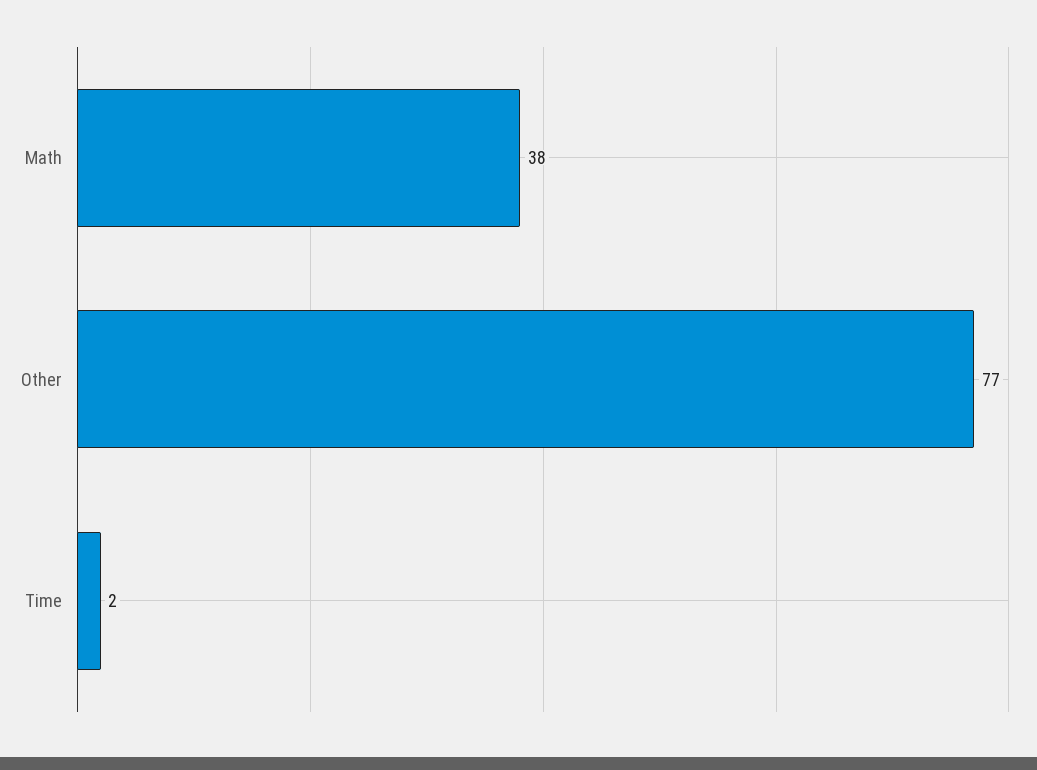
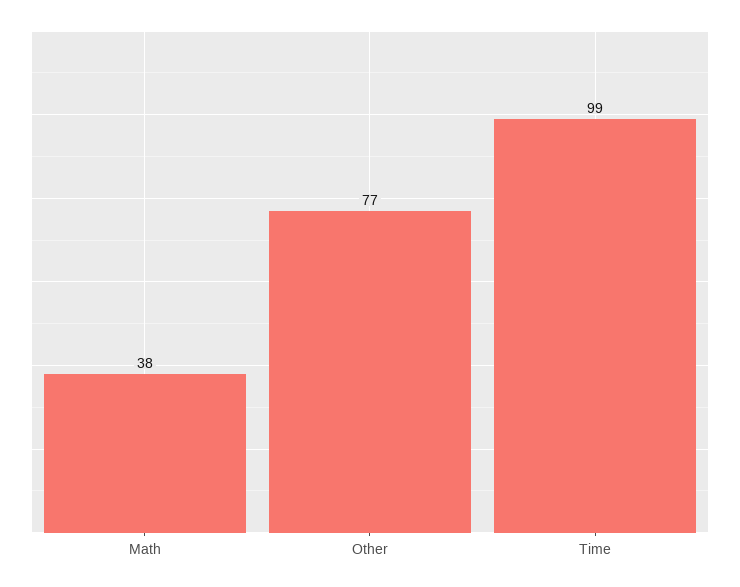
  {
    "Math": 38,
    "Other": 77,
-   "Time": 2
+   "Time": 99
  }

